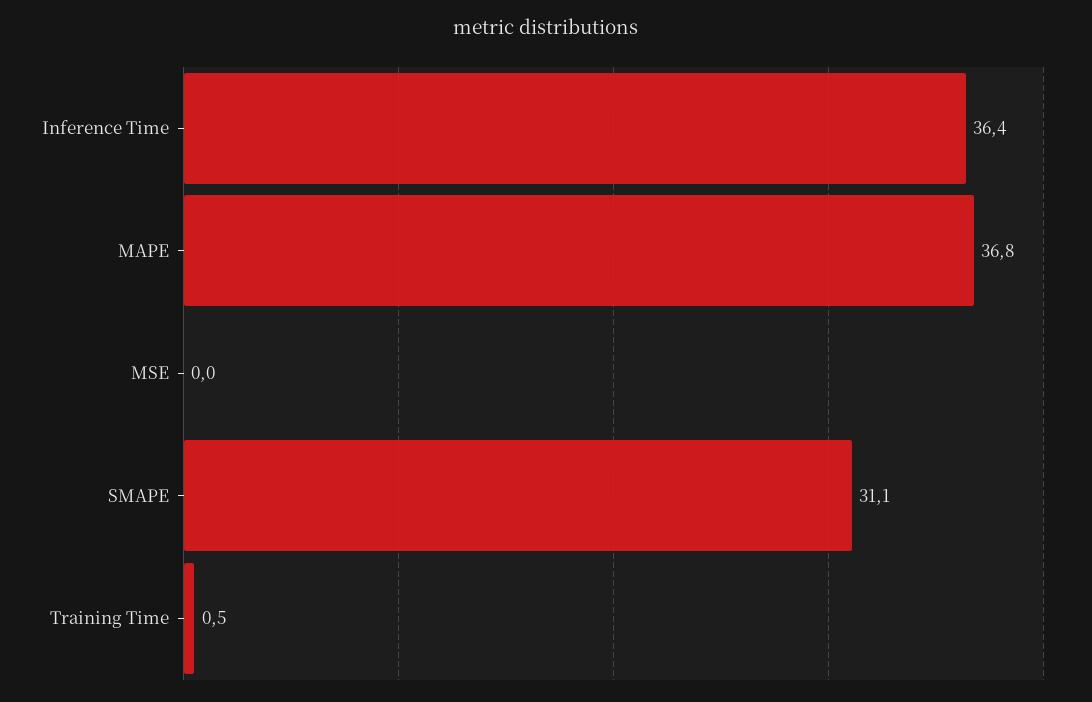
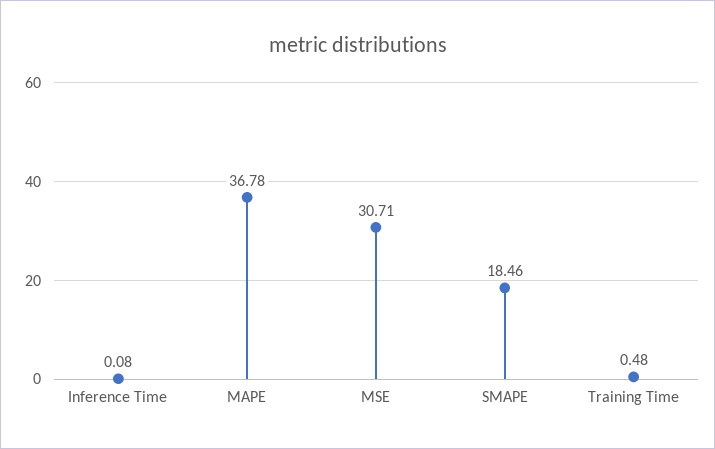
  {
-   "Inference Time": 36.4,
+   "Inference Time": 0.08,
    "MAPE": 36.78,
-   "MSE": 0,
+   "MSE": 30.71,
-   "SMAPE": 31.1,
+   "SMAPE": 18.46,
    "Training Time": 0.48
  }

